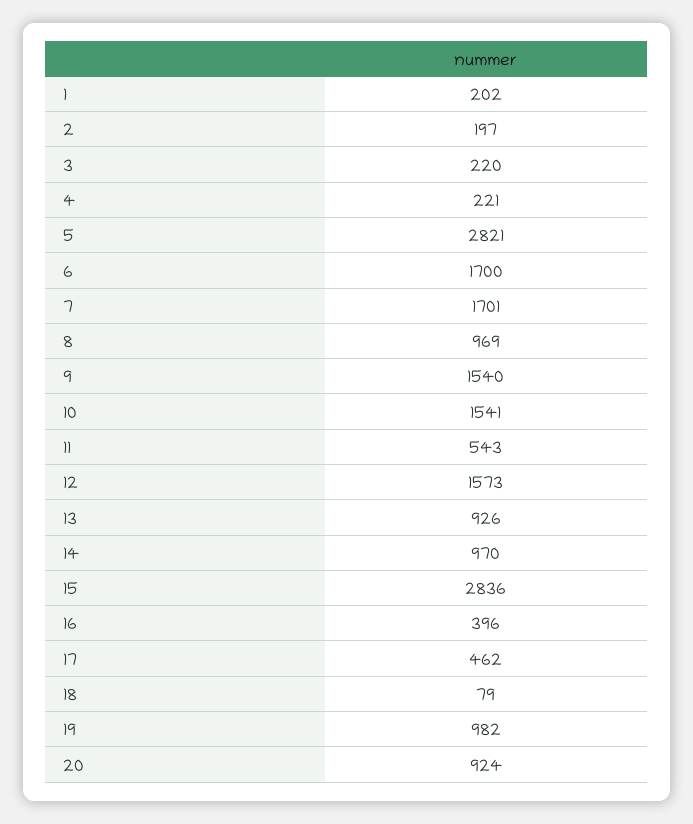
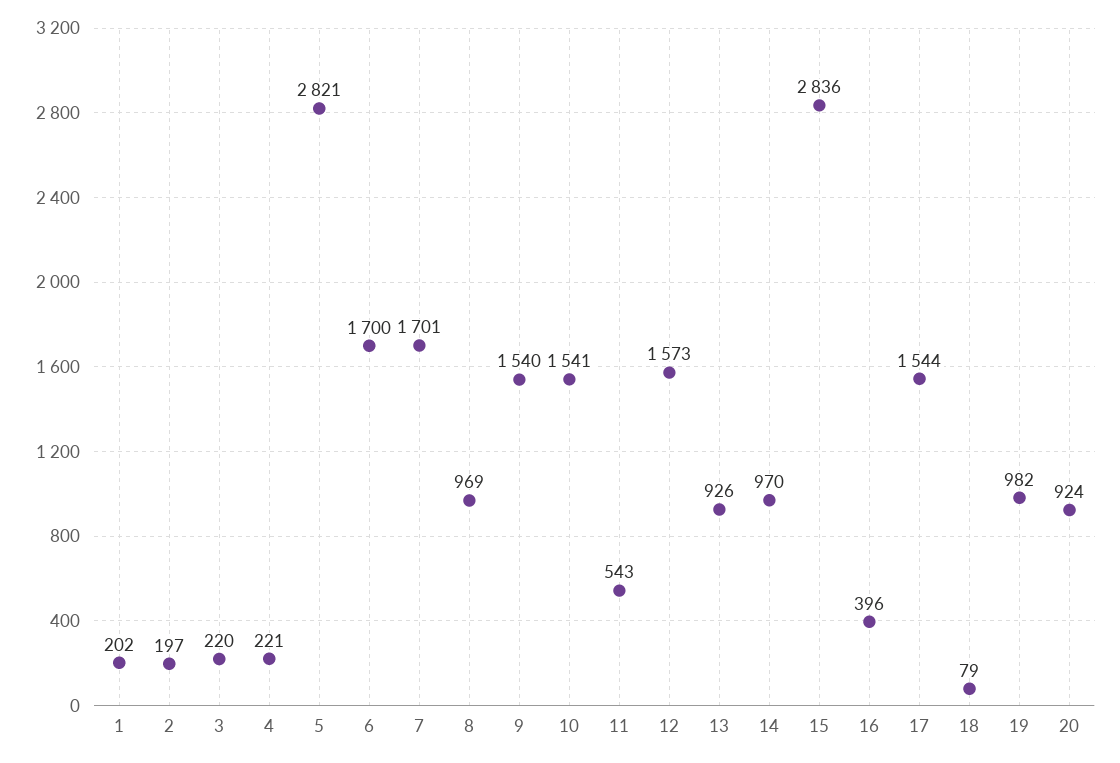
  {
    "1": 202,
    "2": 197,
    "3": 220,
    "4": 221,
    "5": 2821,
    "6": 1700,
    "7": 1701,
    "8": 969,
    "9": 1540,
    "10": 1541,
    "11": 543,
    "12": 1573,
    "13": 926,
    "14": 970,
    "15": 2836,
    "16": 396,
-   "17": 462,
+   "17": 1544,
    "18": 79,
    "19": 982,
    "20": 924
  }

